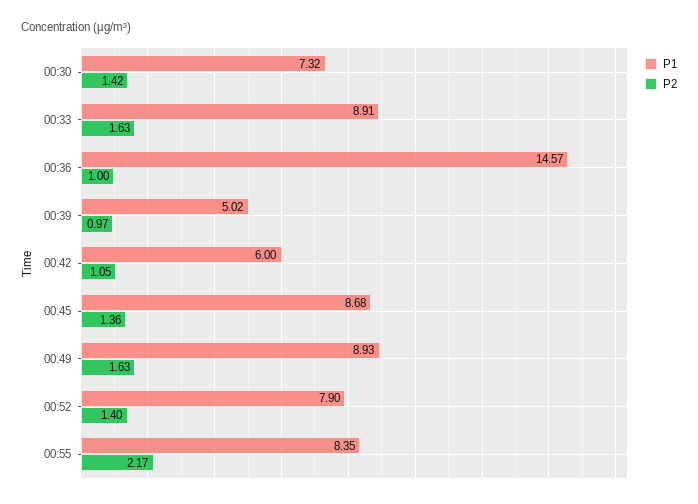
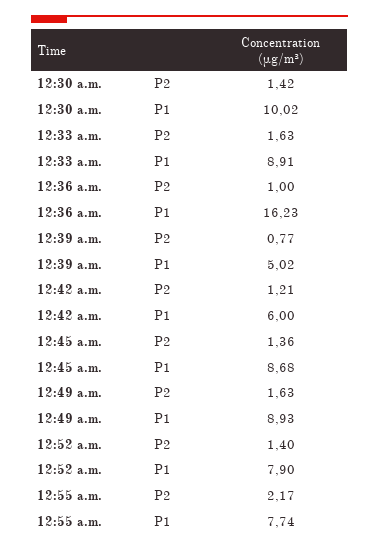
  {
    "P1": {
-     "00:30": 7.32,
+     "00:30": 10.02,
      "00:33": 8.91,
-     "00:36": 14.57,
+     "00:36": 16.23,
      "00:39": 5.02,
      "00:42": 6,
      "00:45": 8.68,
      "00:49": 8.93,
      "00:52": 7.9,
-     "00:55": 8.35
+     "00:55": 7.74
    },
    "P2": {
      "00:30": 1.42,
      "00:33": 1.63,
      "00:36": 1,
-     "00:39": 0.97,
+     "00:39": 0.77,
-     "00:42": 1.05,
+     "00:42": 1.21,
      "00:45": 1.36,
      "00:49": 1.63,
      "00:52": 1.4,
      "00:55": 2.17
    }
  }

